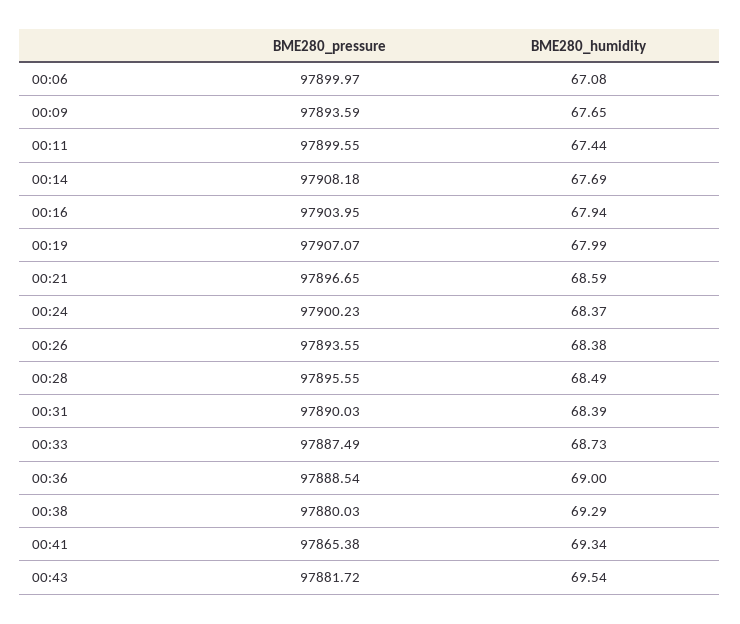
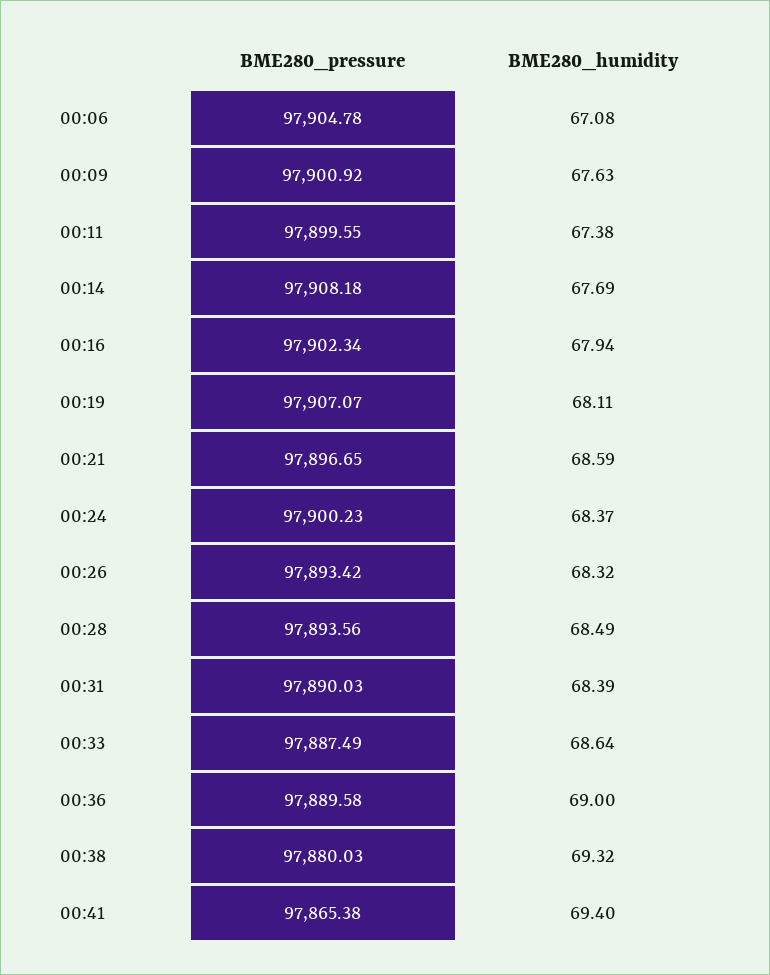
  {
    "BME280_pressure": {
-     "00:06": 97899.97,
+     "00:06": 97904.78,
-     "00:09": 97893.59,
+     "00:09": 97900.92,
      "00:11": 97899.55,
      "00:14": 97908.18,
-     "00:16": 97903.95,
+     "00:16": 97902.34,
      "00:19": 97907.07,
      "00:21": 97896.65,
      "00:24": 97900.23,
-     "00:26": 97893.55,
+     "00:26": 97893.42,
-     "00:28": 97895.55,
+     "00:28": 97893.56,
      "00:31": 97890.03,
      "00:33": 97887.49,
-     "00:36": 97888.54,
+     "00:36": 97889.58,
      "00:38": 97880.03,
-     "00:41": 97865.38,
+     "00:41": 97865.38
-     "00:43": 97881.72
    },
    "BME280_humidity": {
      "00:06": 67.08,
-     "00:09": 67.65,
+     "00:09": 67.63,
-     "00:11": 67.44,
+     "00:11": 67.38,
      "00:14": 67.69,
      "00:16": 67.94,
-     "00:19": 67.99,
+     "00:19": 68.11,
      "00:21": 68.59,
      "00:24": 68.37,
-     "00:26": 68.38,
+     "00:26": 68.32,
      "00:28": 68.49,
      "00:31": 68.39,
-     "00:33": 68.73,
+     "00:33": 68.64,
      "00:36": 69,
-     "00:38": 69.29,
+     "00:38": 69.32,
-     "00:41": 69.34,
+     "00:41": 69.4
-     "00:43": 69.54
    }
  }

